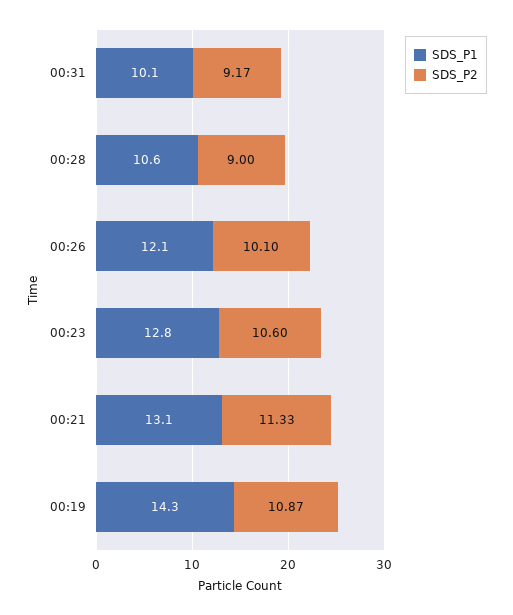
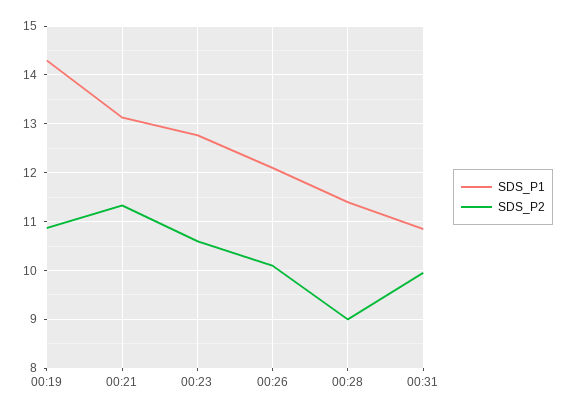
  {
    "SDS_P1": {
-     "00:31": 10.1,
+     "00:31": 10.8,
-     "00:28": 10.6,
+     "00:28": 11.4,
      "00:26": 12.1,
      "00:23": 12.8,
      "00:21": 13.1,
      "00:19": 14.3
    },
    "SDS_P2": {
-     "00:31": 9.17,
+     "00:31": 10,
      "00:28": 9,
      "00:26": 10.1,
      "00:23": 10.6,
      "00:21": 11.33,
      "00:19": 10.87
    }
  }

